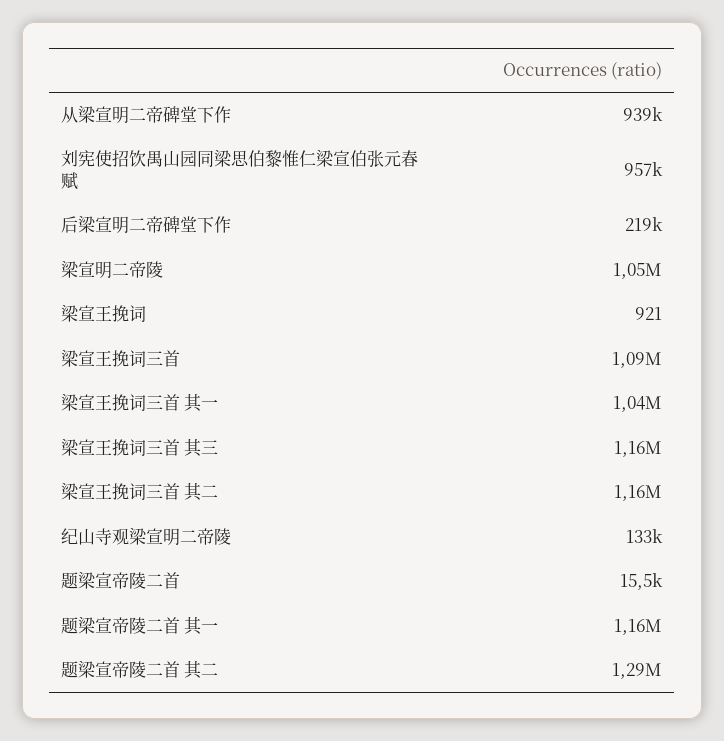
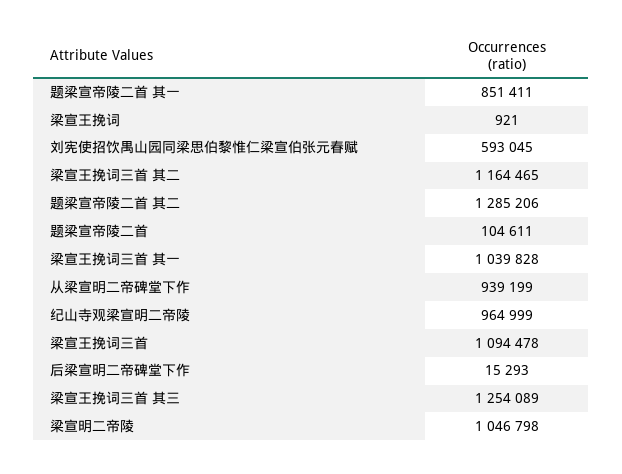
  {
    "从梁宣明二帝碑堂下作": 939199,
-   "刘宪使招饮禺山园同梁思伯黎惟仁梁宣伯张元春赋": 957000,
+   "刘宪使招饮禺山园同梁思伯黎惟仁梁宣伯张元春赋": 593045,
-   "后梁宣明二帝碑堂下作": 219000,
+   "后梁宣明二帝碑堂下作": 15293,
    "梁宣明二帝陵": 1046798,
    "梁宣王挽词": 921,
    "梁宣王挽词三首": 1094478,
    "梁宣王挽词三首 其一": 1039828,
-   "梁宣王挽词三首 其三": 1160000,
+   "梁宣王挽词三首 其三": 1254089,
    "梁宣王挽词三首 其二": 1164465,
-   "纪山寺观梁宣明二帝陵": 133000,
+   "纪山寺观梁宣明二帝陵": 964999,
-   "题梁宣帝陵二首": 15500,
+   "题梁宣帝陵二首": 104611,
-   "题梁宣帝陵二首 其一": 1160000,
+   "题梁宣帝陵二首 其一": 851411,
    "题梁宣帝陵二首 其二": 1285206
  }

